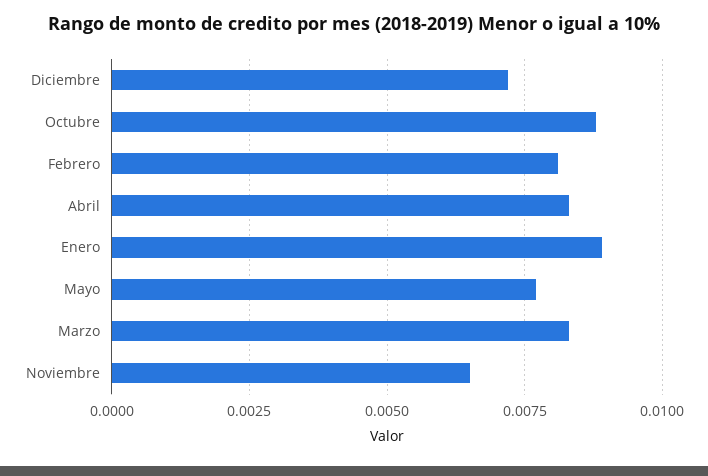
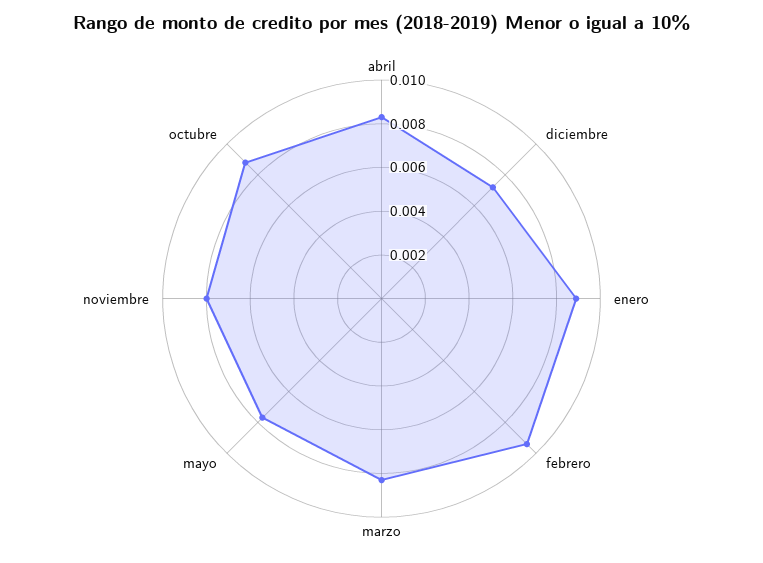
  {
    "Diciembre": 0.007,
    "Octubre": 0.009,
-   "Febrero": 0.008,
+   "Febrero": 0.0095,
    "Abril": 0.0085,
    "Enero": 0.009,
    "Mayo": 0.0075,
    "Marzo": 0.0085,
-   "Noviembre": 0.0065
+   "Noviembre": 0.008
  }

